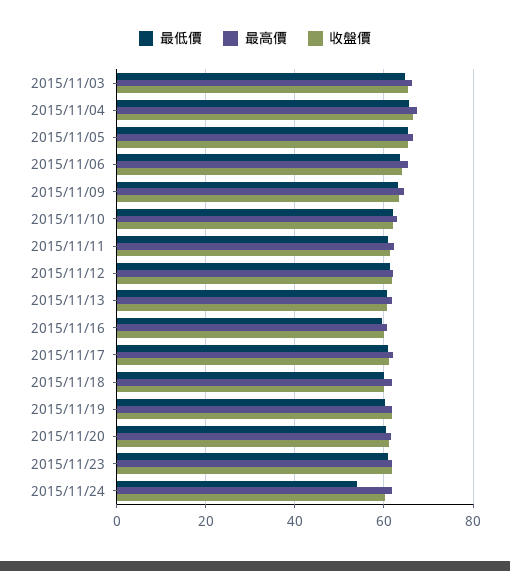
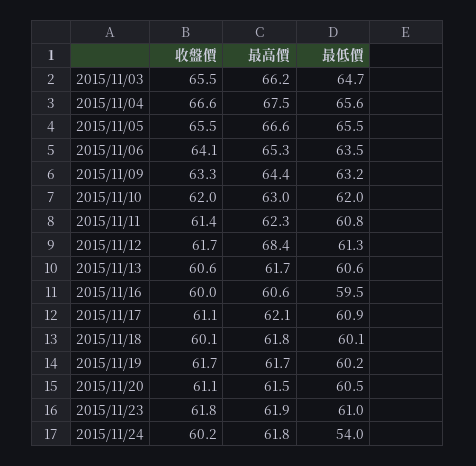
  {
    "最低價": {
      "2015/11/03": 64.7,
      "2015/11/04": 65.6,
      "2015/11/05": 65.5,
      "2015/11/06": 63.5,
      "2015/11/09": 63.2,
      "2015/11/10": 62,
      "2015/11/11": 60.8,
      "2015/11/12": 61.3,
      "2015/11/13": 60.6,
      "2015/11/16": 59.5,
      "2015/11/17": 60.9,
      "2015/11/18": 60.1,
      "2015/11/19": 60.2,
      "2015/11/20": 60.5,
      "2015/11/23": 61,
      "2015/11/24": 54
    },
    "最高價": {
      "2015/11/03": 66.2,
      "2015/11/04": 67.5,
      "2015/11/05": 66.6,
      "2015/11/06": 65.3,
      "2015/11/09": 64.4,
      "2015/11/10": 63,
      "2015/11/11": 62.3,
-     "2015/11/12": 62,
+     "2015/11/12": 68.4,
      "2015/11/13": 61.7,
      "2015/11/16": 60.6,
      "2015/11/17": 62.1,
      "2015/11/18": 61.8,
      "2015/11/19": 61.7,
      "2015/11/20": 61.5,
      "2015/11/23": 61.9,
      "2015/11/24": 61.8
    },
    "收盤價": {
      "2015/11/03": 65.5,
      "2015/11/04": 66.6,
      "2015/11/05": 65.5,
      "2015/11/06": 64.1,
      "2015/11/09": 63.3,
      "2015/11/10": 62,
      "2015/11/11": 61.4,
      "2015/11/12": 61.7,
      "2015/11/13": 60.6,
      "2015/11/16": 60,
      "2015/11/17": 61.1,
      "2015/11/18": 60.1,
      "2015/11/19": 61.7,
      "2015/11/20": 61.1,
      "2015/11/23": 61.8,
      "2015/11/24": 60.2
    }
  }

